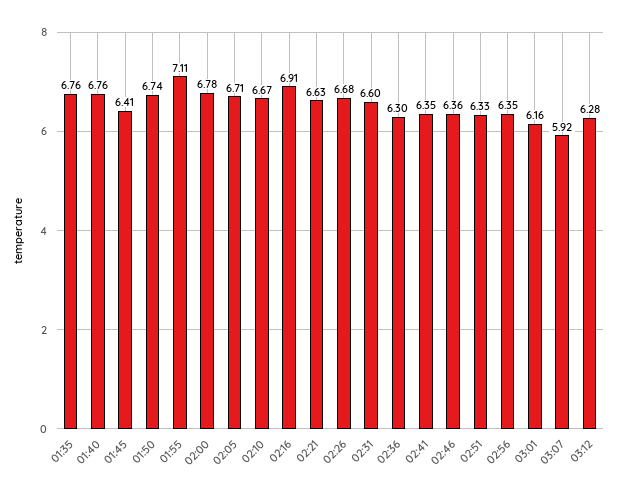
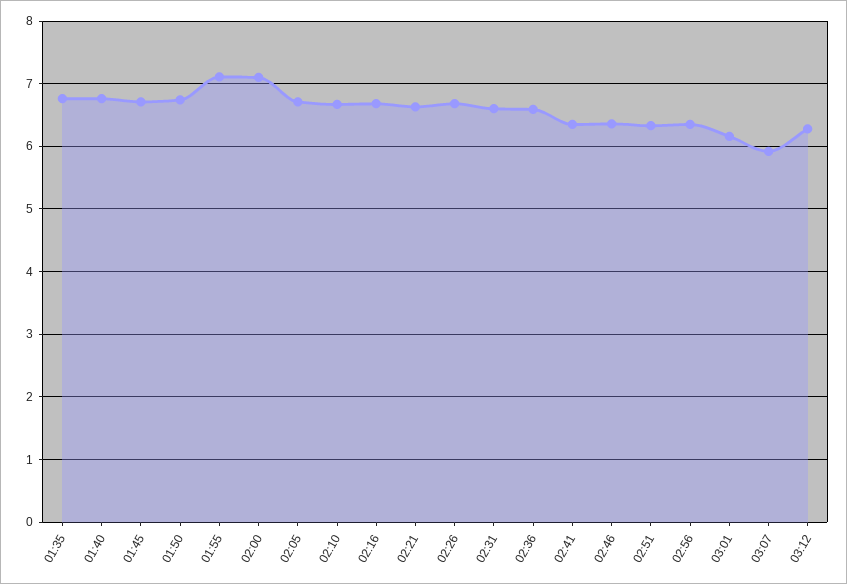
  {
    "01:35": 6.76,
    "01:40": 6.76,
-   "01:45": 6.41,
+   "01:45": 6.7,
    "01:50": 6.74,
    "01:55": 7.11,
-   "02:00": 6.78,
+   "02:00": 7.1,
    "02:05": 6.71,
    "02:10": 6.67,
-   "02:16": 6.91,
+   "02:16": 6.7,
    "02:21": 6.63,
    "02:26": 6.68,
    "02:31": 6.6,
-   "02:36": 6.3,
+   "02:36": 6.6,
    "02:41": 6.35,
    "02:46": 6.36,
    "02:51": 6.33,
    "02:56": 6.35,
    "03:01": 6.16,
    "03:07": 5.92,
    "03:12": 6.28
  }

